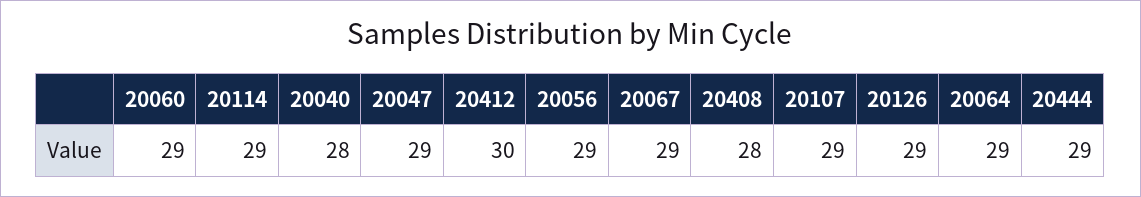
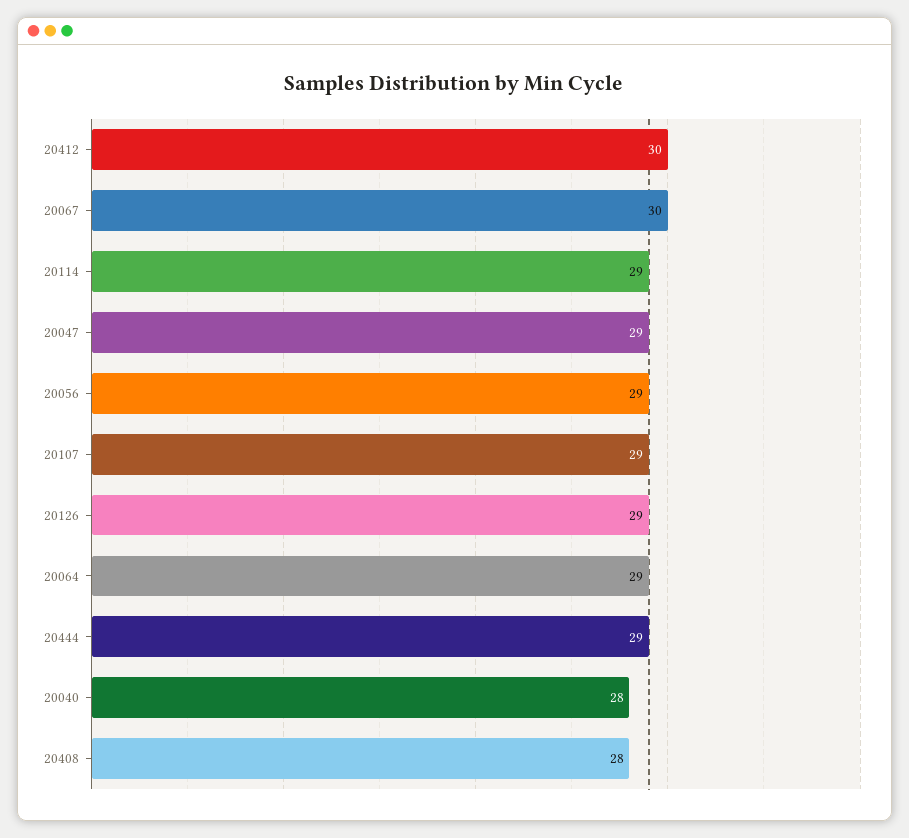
  {
-   "20060": 29,
    "20114": 29,
    "20040": 28,
    "20047": 29,
    "20412": 30,
    "20056": 29,
-   "20067": 29,
+   "20067": 30,
    "20408": 28,
    "20107": 29,
    "20126": 29,
    "20064": 29,
    "20444": 29
  }

